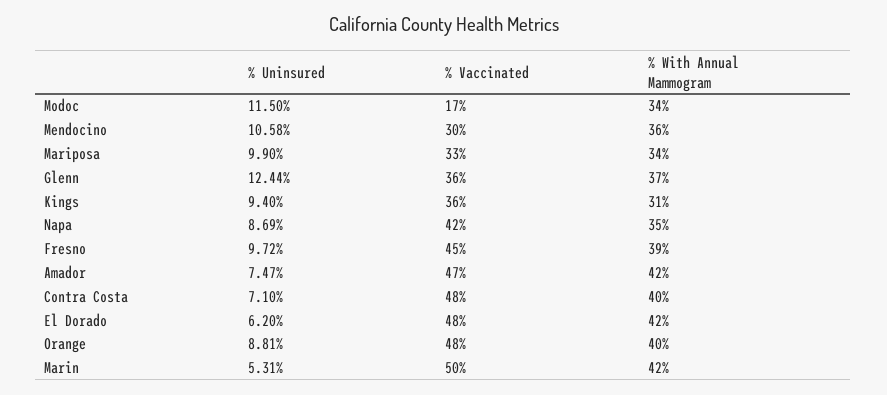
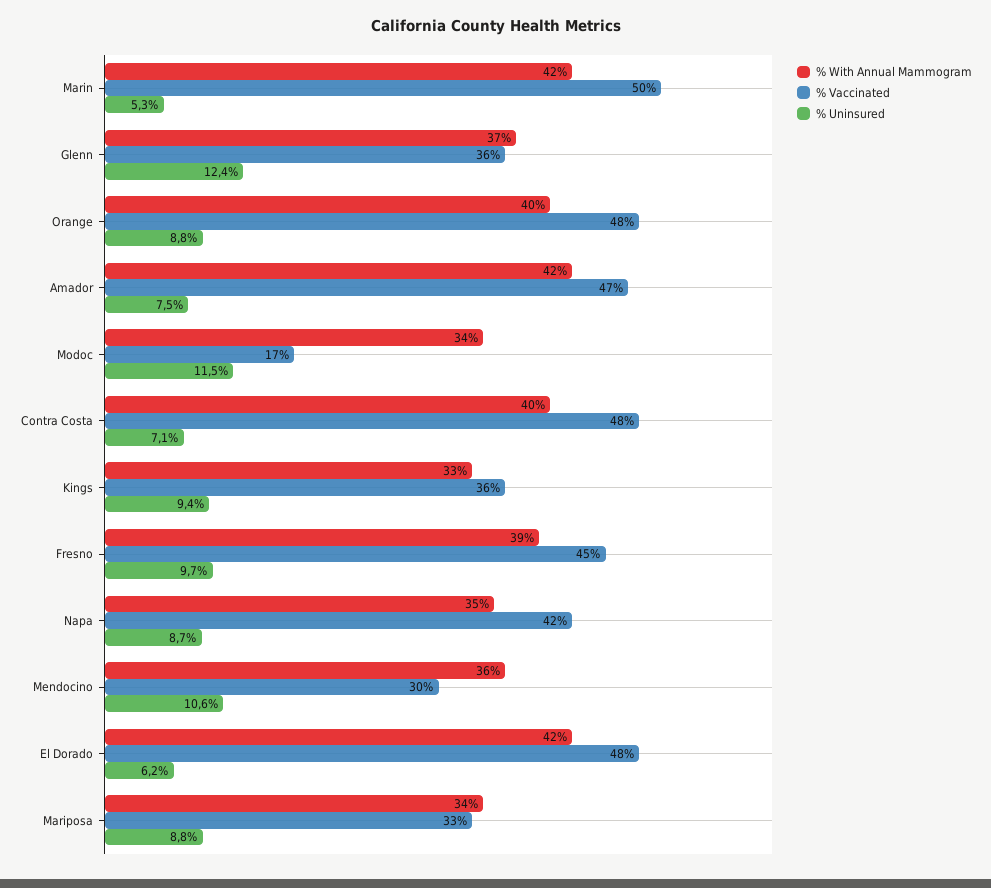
  {
    "% Uninsured": {
      "Modoc": 11.5,
      "Mendocino": 10.58,
-     "Mariposa": 9.9,
+     "Mariposa": 8.8,
      "Glenn": 12.44,
      "Kings": 9.4,
      "Napa": 8.69,
      "Fresno": 9.72,
      "Amador": 7.47,
      "Contra Costa": 7.1,
      "El Dorado": 6.2,
      "Orange": 8.81,
      "Marin": 5.31
    },
    "% Vaccinated": {
      "Modoc": 17,
      "Mendocino": 30,
      "Mariposa": 33,
      "Glenn": 36,
      "Kings": 36,
      "Napa": 42,
      "Fresno": 45,
      "Amador": 47,
      "Contra Costa": 48,
      "El Dorado": 48,
      "Orange": 48,
      "Marin": 50
    },
    "% With Annual Mammogram": {
      "Modoc": 34,
      "Mendocino": 36,
      "Mariposa": 34,
      "Glenn": 37,
-     "Kings": 31,
+     "Kings": 33,
      "Napa": 35,
      "Fresno": 39,
      "Amador": 42,
      "Contra Costa": 40,
      "El Dorado": 42,
      "Orange": 40,
      "Marin": 42
    }
  }

